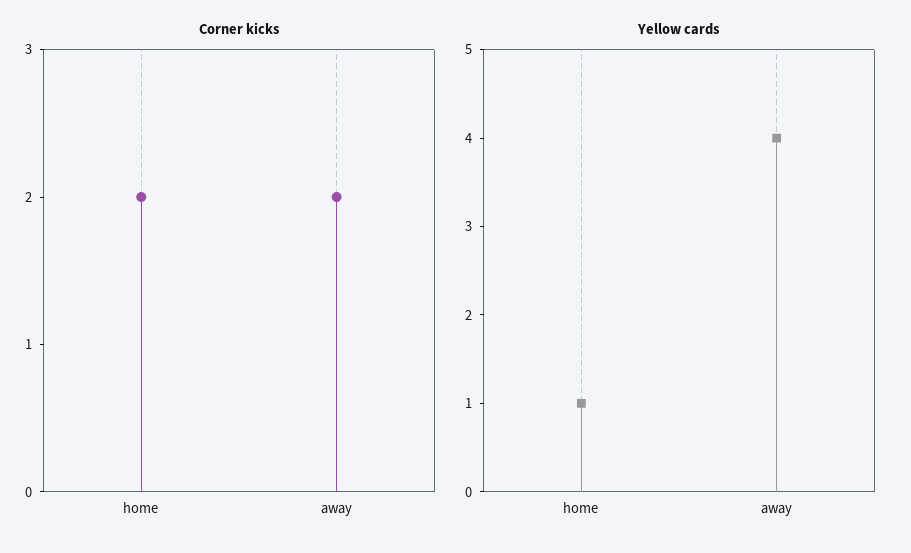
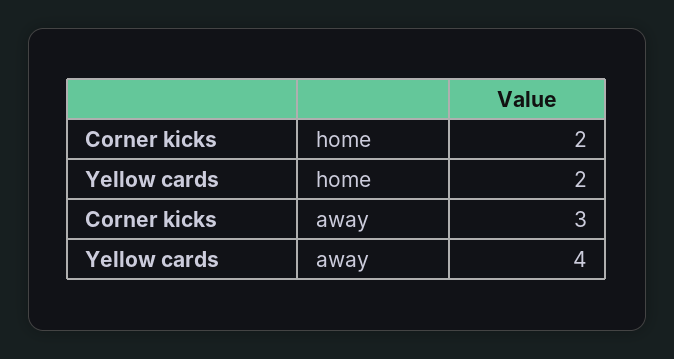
  {
    "Corner kicks": {
      "home": 2,
-     "away": 2
+     "away": 3
    },
    "Yellow cards": {
-     "home": 1,
+     "home": 2,
      "away": 4
    }
  }

